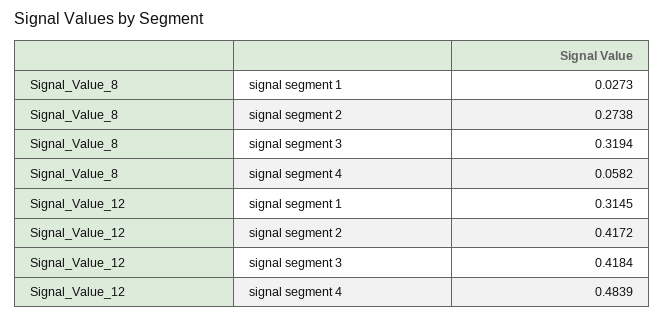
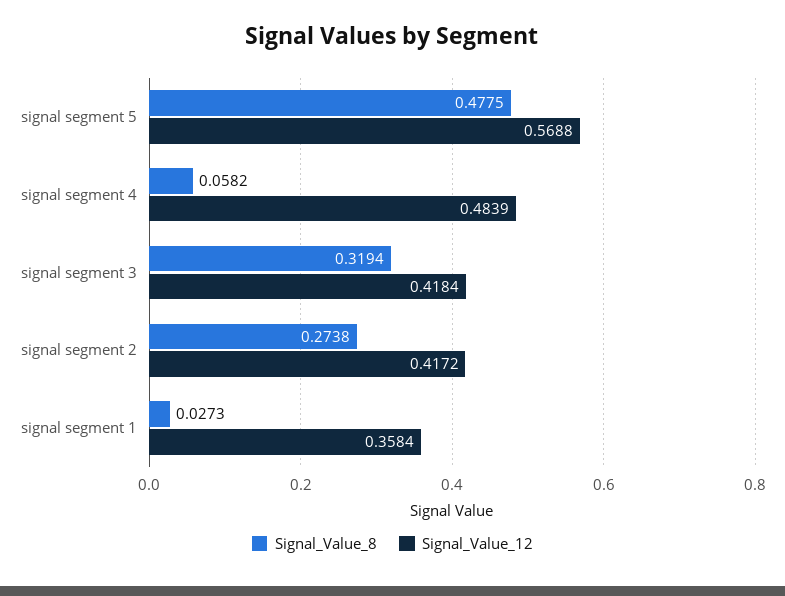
  {
    "Signal_Value_8": {
      "signal segment 1": 0.0273,
      "signal segment 2": 0.2738,
      "signal segment 3": 0.3194,
-     "signal segment 4": 0.0582
+     "signal segment 4": 0.0582,
+     "signal segment 5": 0.4775
    },
    "Signal_Value_12": {
-     "signal segment 1": 0.3145,
+     "signal segment 1": 0.3584,
      "signal segment 2": 0.4172,
      "signal segment 3": 0.4184,
-     "signal segment 4": 0.4839
+     "signal segment 4": 0.4839,
+     "signal segment 5": 0.5688
    }
  }

